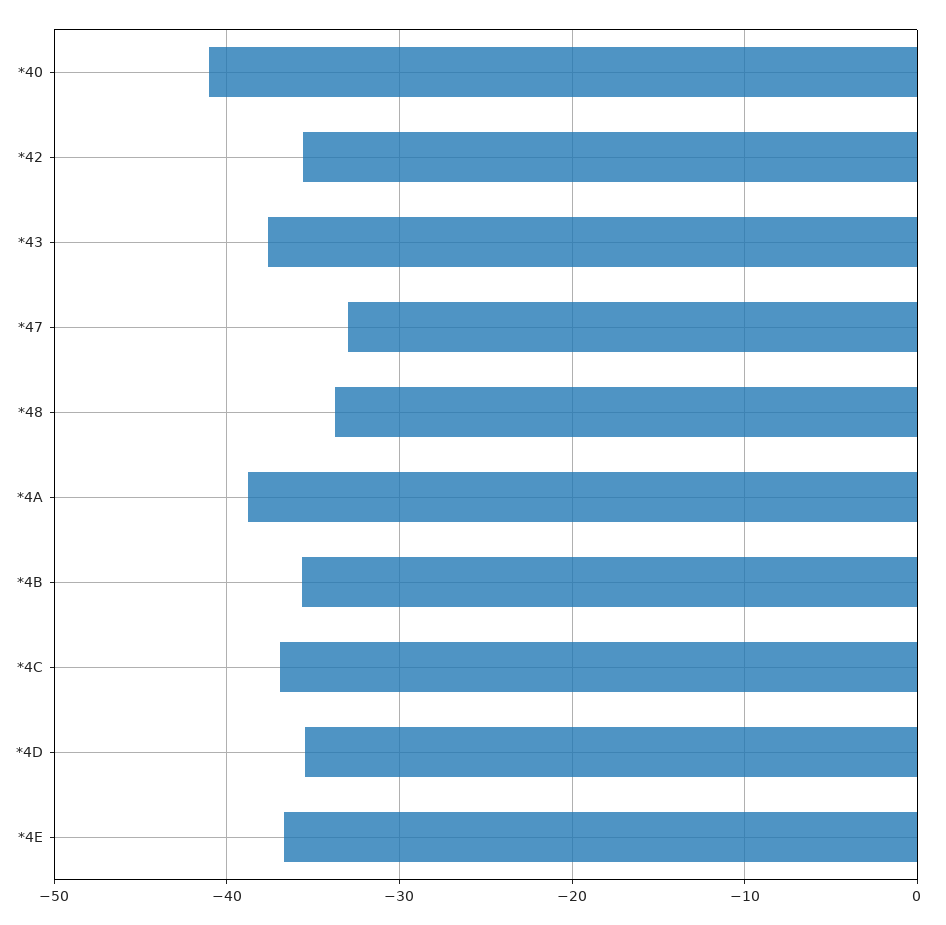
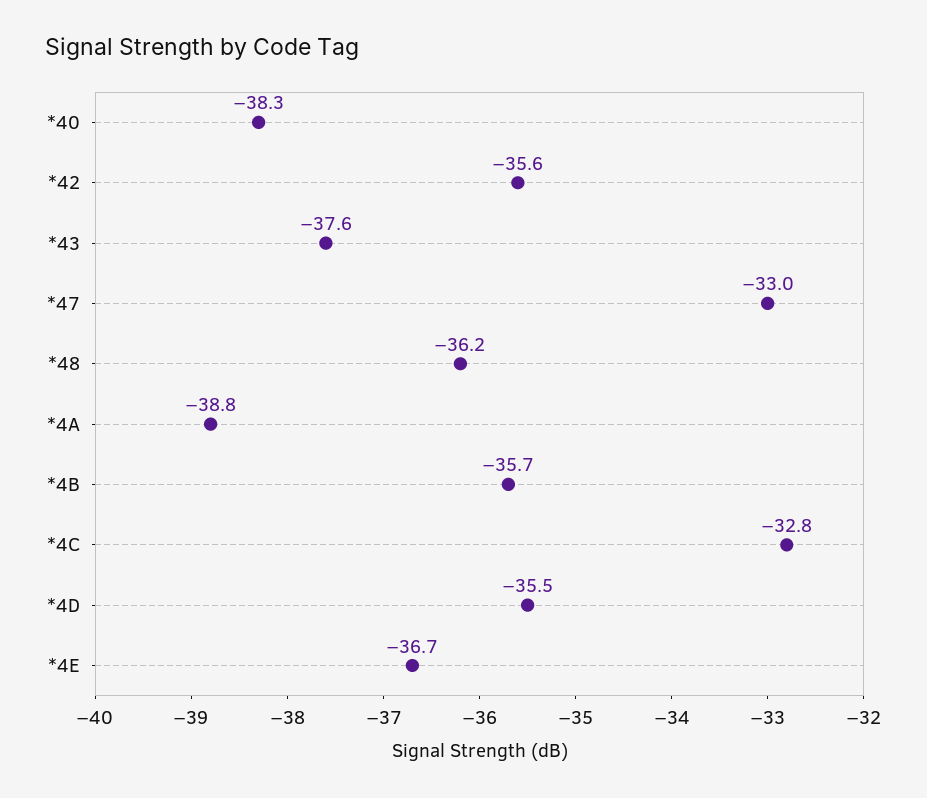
  {
-   "*40": -41,
+   "*40": -38.3,
    "*42": -35.6,
    "*43": -37.6,
    "*47": -33,
-   "*48": -34,
+   "*48": -36.2,
    "*4A": -38.8,
    "*4B": -35.7,
-   "*4C": -37,
+   "*4C": -32.8,
    "*4D": -35.5,
    "*4E": -36.7
  }

